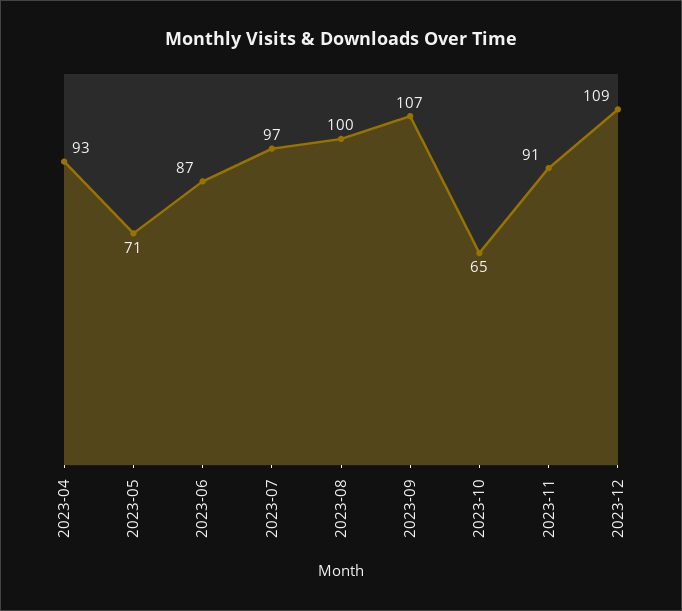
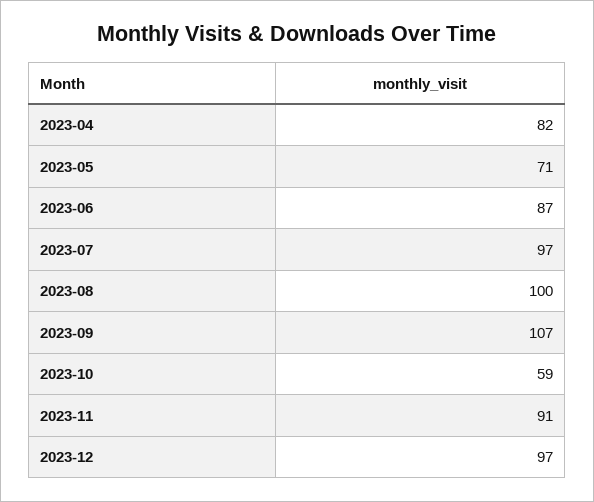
  {
-   "2023-04": 93,
+   "2023-04": 82,
    "2023-05": 71,
    "2023-06": 87,
    "2023-07": 97,
    "2023-08": 100,
    "2023-09": 107,
-   "2023-10": 65,
+   "2023-10": 59,
    "2023-11": 91,
-   "2023-12": 109
+   "2023-12": 97
  }

